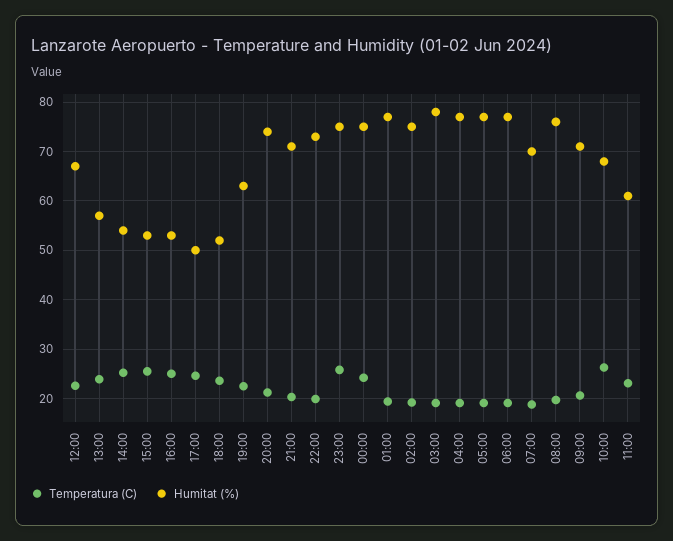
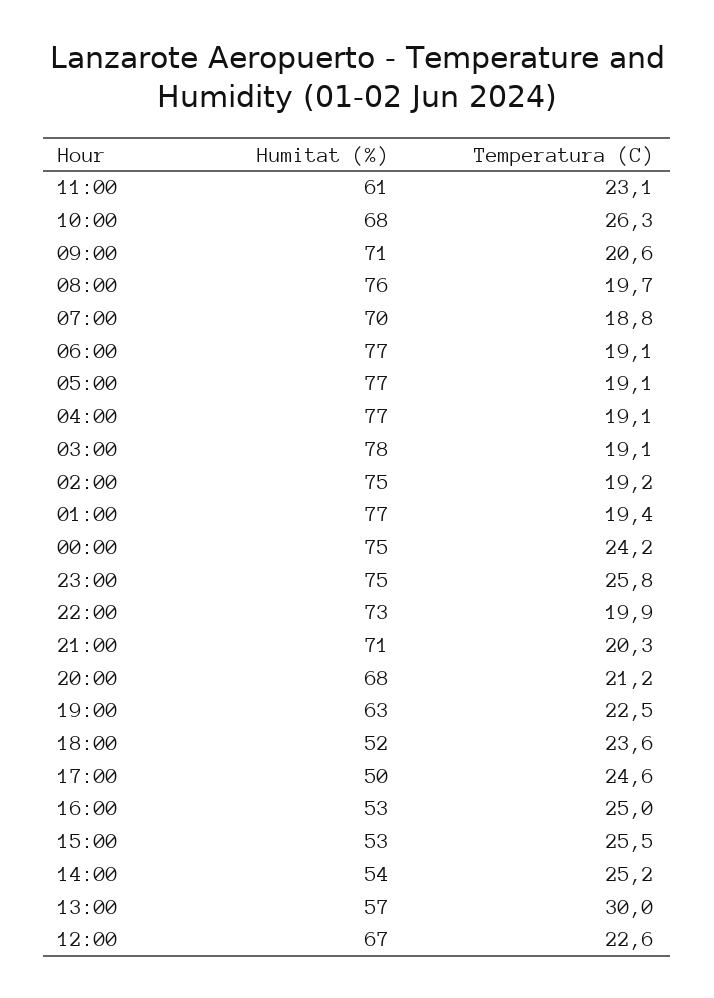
  {
    "Temperatura (C)": {
      "12:00": 22.6,
-     "13:00": 24,
+     "13:00": 30,
      "14:00": 25.2,
      "15:00": 25.5,
      "16:00": 25,
      "17:00": 24.6,
      "18:00": 23.6,
      "19:00": 22.5,
      "20:00": 21.2,
      "21:00": 20.3,
      "22:00": 19.9,
      "23:00": 25.8,
      "00:00": 24.2,
      "01:00": 19.4,
      "02:00": 19.2,
      "03:00": 19.1,
      "04:00": 19.1,
      "05:00": 19.1,
      "06:00": 19.1,
      "07:00": 18.8,
      "08:00": 19.7,
      "09:00": 20.6,
      "10:00": 26.3,
      "11:00": 23.1
    },
    "Humitat (%)": {
      "12:00": 67,
      "13:00": 57,
      "14:00": 54,
      "15:00": 53,
      "16:00": 53,
      "17:00": 50,
      "18:00": 52,
      "19:00": 63,
-     "20:00": 74,
+     "20:00": 68,
      "21:00": 71,
      "22:00": 73,
      "23:00": 75,
      "00:00": 75,
      "01:00": 77,
      "02:00": 75,
      "03:00": 78,
      "04:00": 77,
      "05:00": 77,
      "06:00": 77,
      "07:00": 70,
      "08:00": 76,
      "09:00": 71,
      "10:00": 68,
      "11:00": 61
    }
  }

